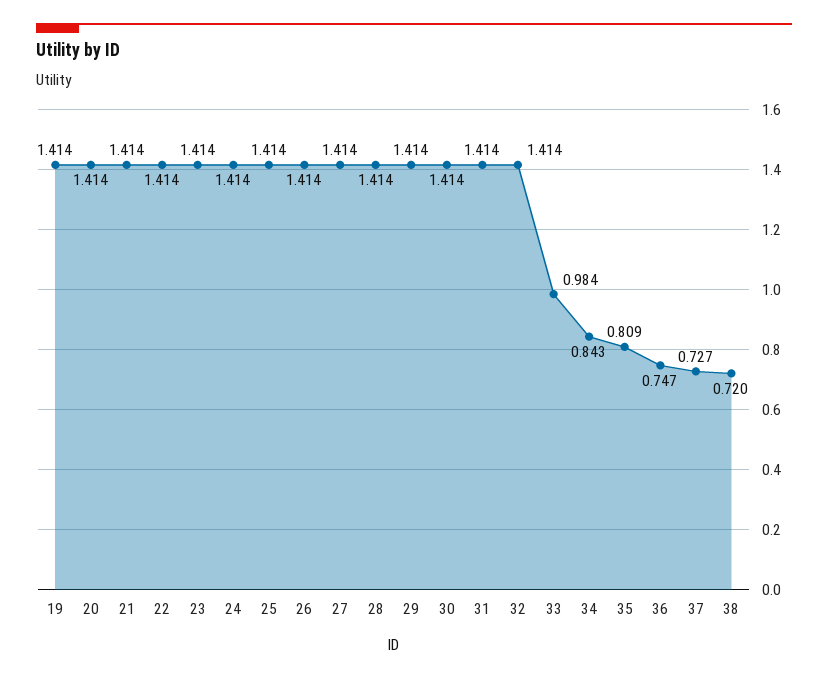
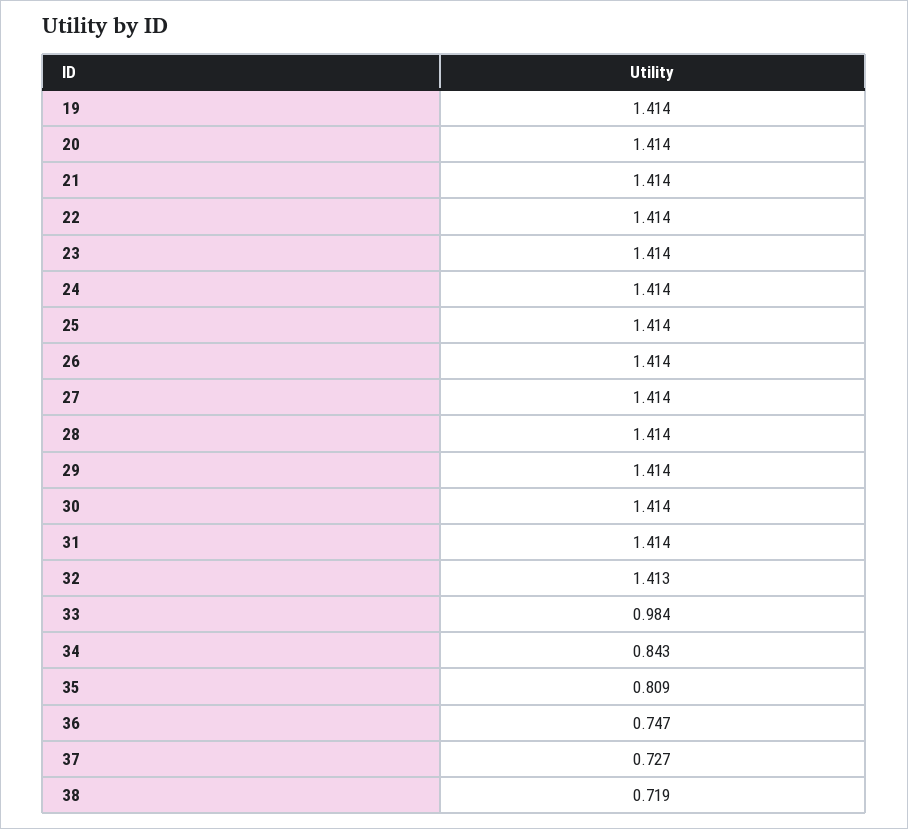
  {
    "19": 1.414,
    "20": 1.414,
    "21": 1.414,
    "22": 1.414,
    "23": 1.414,
    "24": 1.414,
    "25": 1.414,
    "26": 1.414,
    "27": 1.414,
    "28": 1.414,
    "29": 1.414,
    "30": 1.414,
    "31": 1.414,
-   "32": 1.414,
+   "32": 1.413,
    "33": 0.984,
    "34": 0.843,
    "35": 0.809,
    "36": 0.747,
    "37": 0.727,
-   "38": 0.72
+   "38": 0.719
  }

